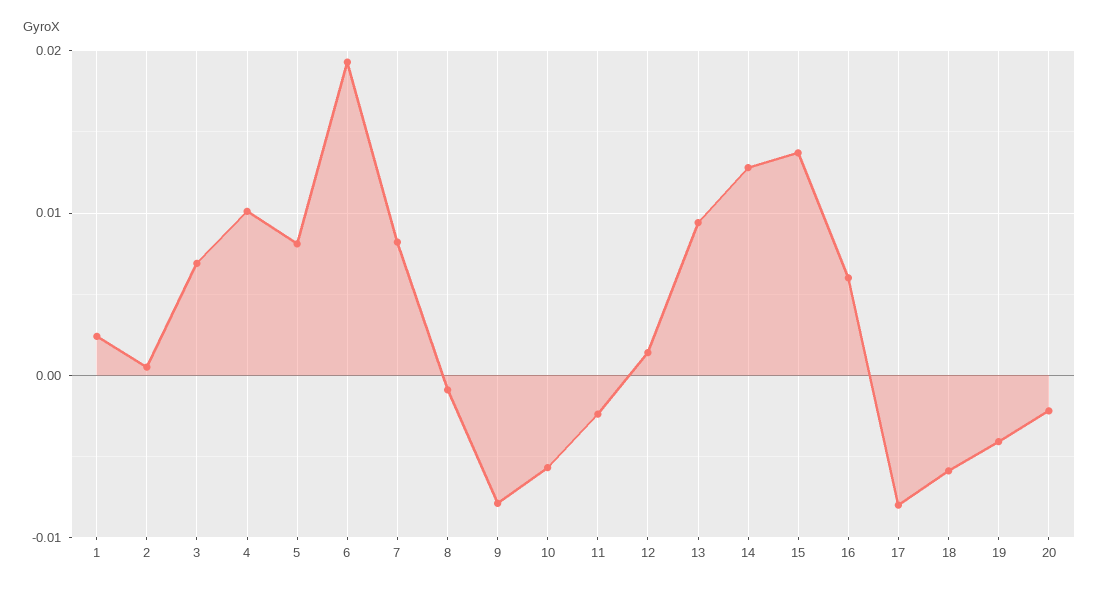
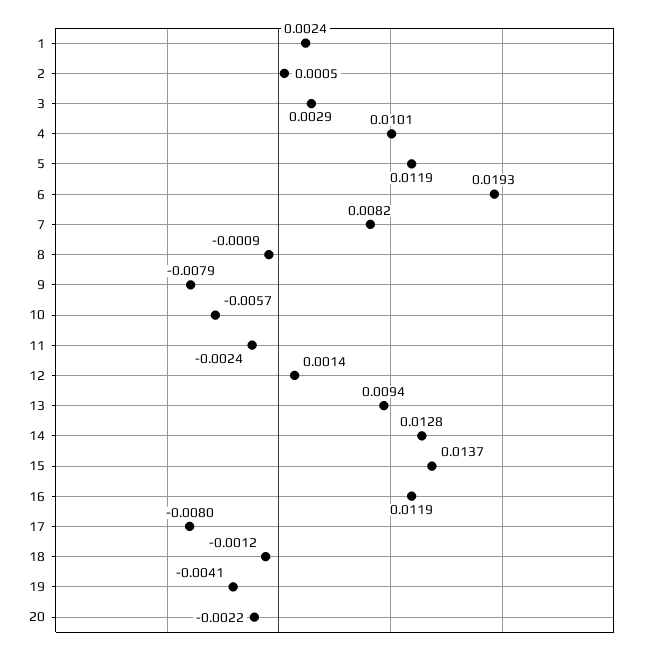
  {
    "1": 0.0024,
    "2": 0.0005,
-   "3": 0.007,
+   "3": 0.0029,
    "4": 0.0101,
-   "5": 0.008,
+   "5": 0.0119,
    "6": 0.0193,
    "7": 0.0082,
    "8": -0.0009,
    "9": -0.0079,
    "10": -0.0057,
    "11": -0.0024,
    "12": 0.0014,
    "13": 0.0094,
    "14": 0.0128,
    "15": 0.0137,
-   "16": 0.006,
+   "16": 0.0119,
    "17": -0.008,
-   "18": -0.006,
+   "18": -0.0012,
    "19": -0.0041,
    "20": -0.0022
  }

